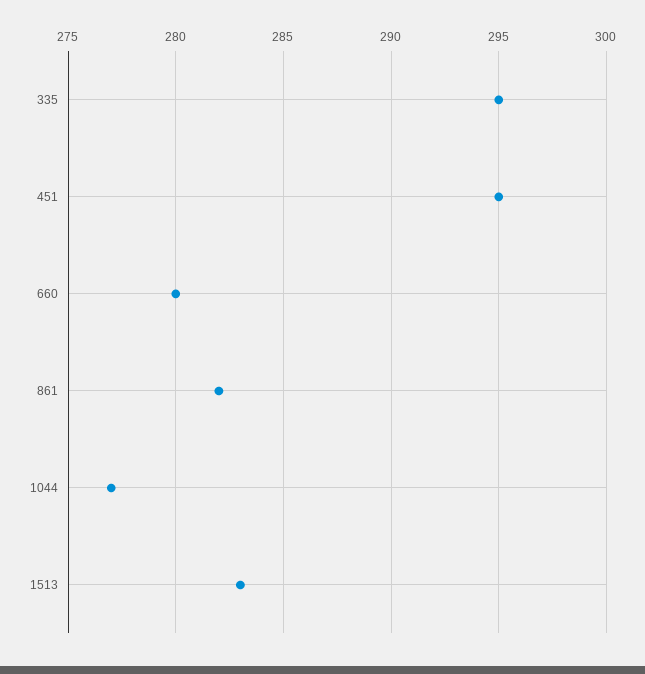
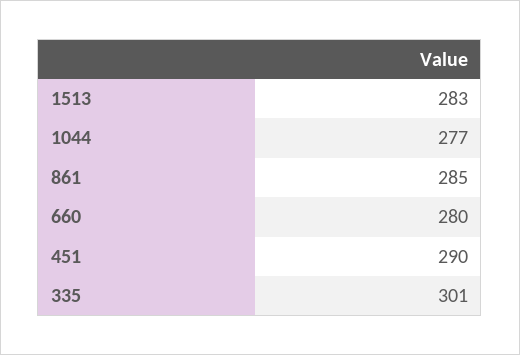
  {
-   "335": 295,
+   "335": 301,
-   "451": 295,
+   "451": 290,
    "660": 280,
-   "861": 282,
+   "861": 285,
    "1044": 277,
    "1513": 283
  }

